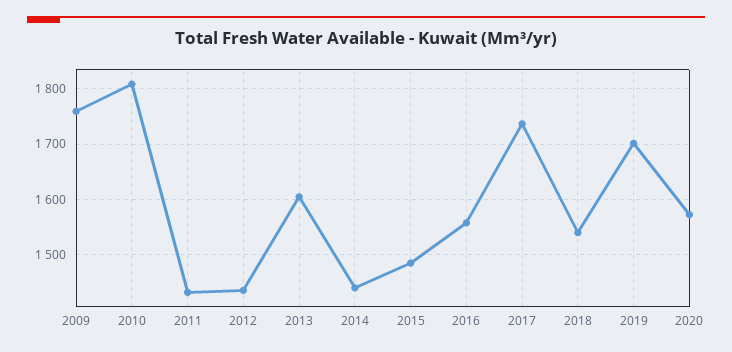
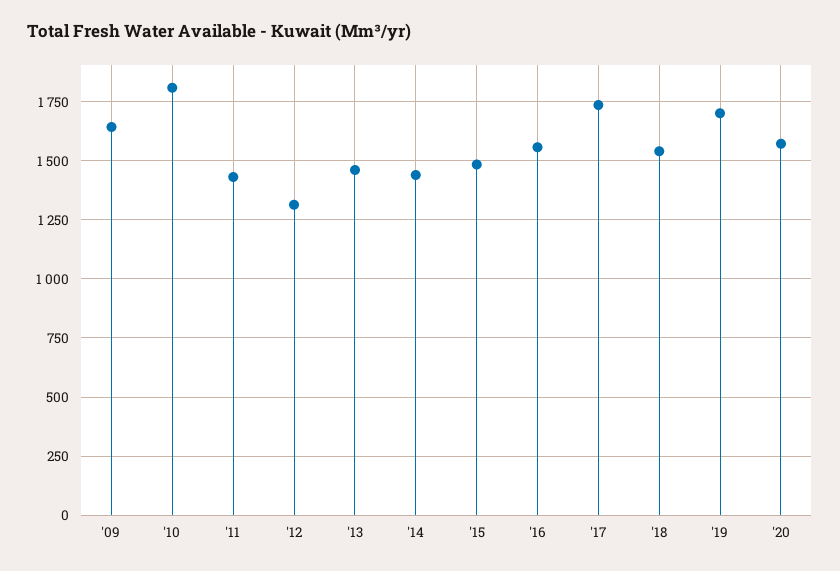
  {
-   "2009": 1760,
+   "2009": 1650,
    "2010": 1800,
    "2011": 1440,
-   "2012": 1440,
+   "2012": 1300,
-   "2013": 1600,
+   "2013": 1450,
    "2014": 1440,
    "2015": 1480,
    "2016": 1560,
    "2017": 1740,
    "2018": 1540,
    "2019": 1700,
    "2020": 1580
  }

